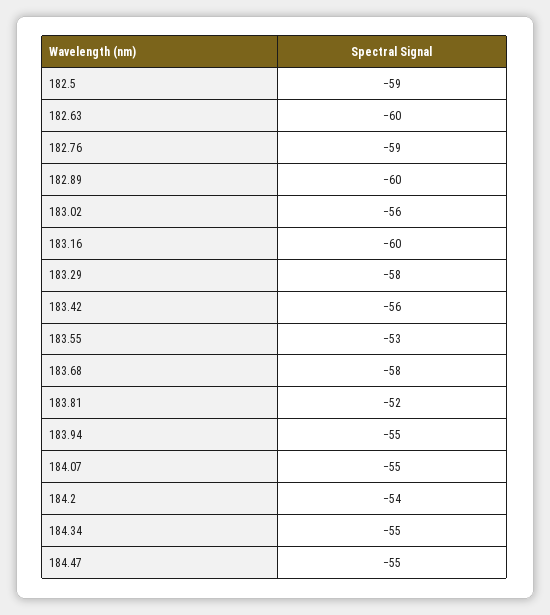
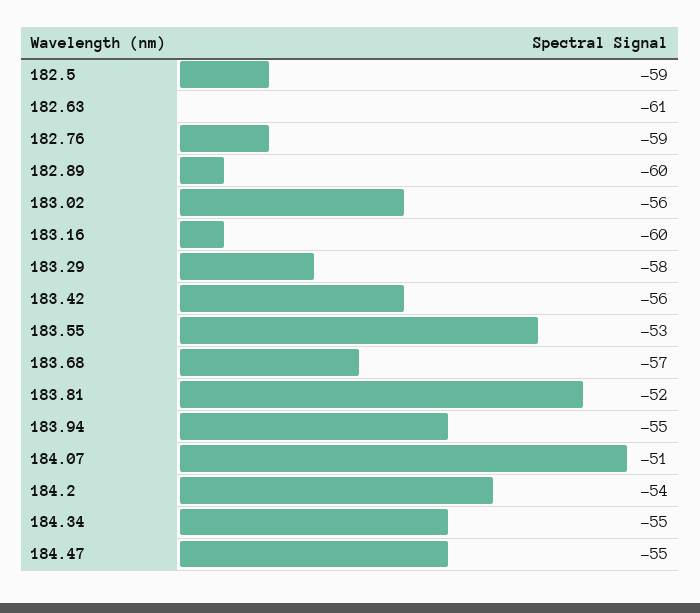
  {
    "182.5": -59,
-   "182.63": -60,
+   "182.63": -61,
    "182.76": -59,
    "182.89": -60,
    "183.02": -56,
    "183.16": -60,
    "183.29": -58,
    "183.42": -56,
    "183.55": -53,
-   "183.68": -58,
+   "183.68": -57,
    "183.81": -52,
    "183.94": -55,
-   "184.07": -55,
+   "184.07": -51,
    "184.2": -54,
    "184.34": -55,
    "184.47": -55
  }

